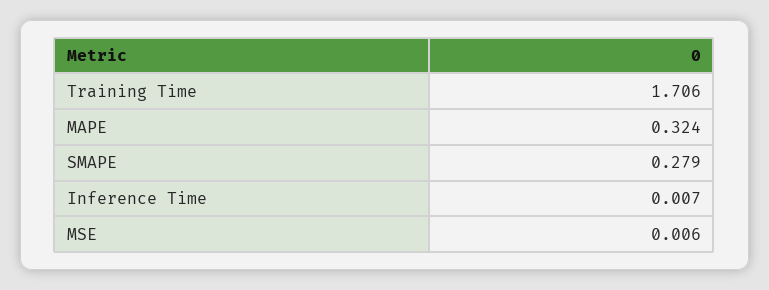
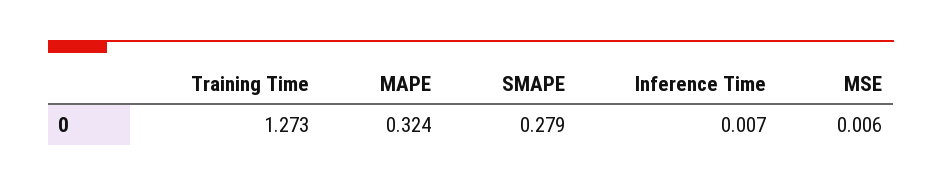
  {
-   "Training Time": 1.706,
+   "Training Time": 1.273,
    "MAPE": 0.324,
    "SMAPE": 0.279,
    "Inference Time": 0.007,
    "MSE": 0.006
  }

